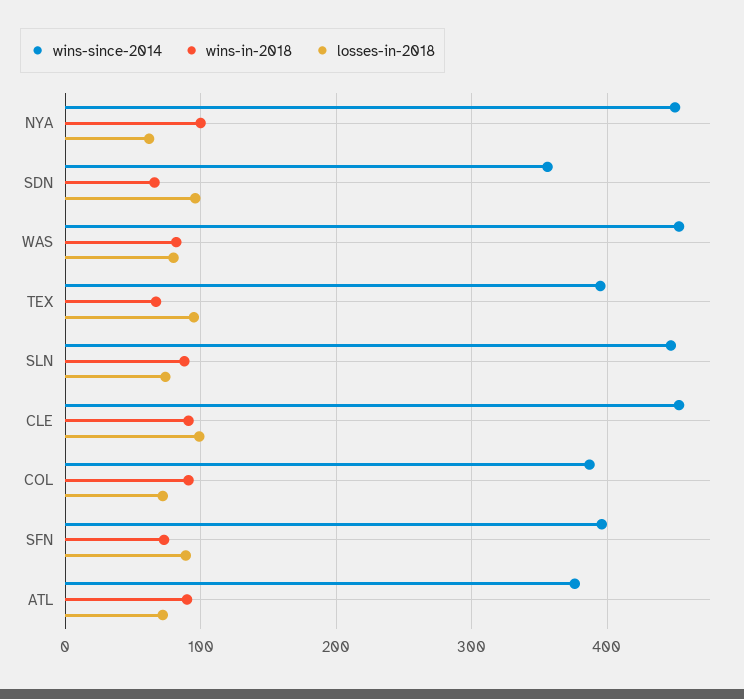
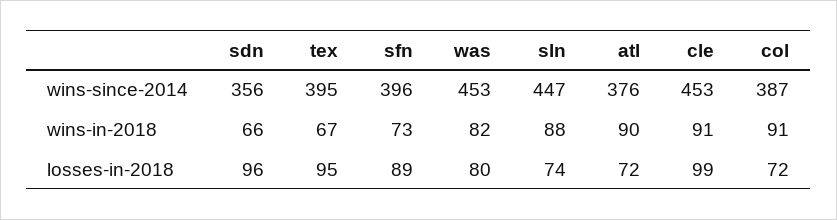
  {
    "wins-since-2014": {
-     "NYA": 450,
      "SDN": 356,
      "WAS": 453,
      "TEX": 395,
      "SLN": 447,
      "CLE": 453,
      "COL": 387,
      "SFN": 396,
      "ATL": 376
    },
    "wins-in-2018": {
-     "NYA": 100,
      "SDN": 66,
      "WAS": 82,
      "TEX": 67,
      "SLN": 88,
      "CLE": 91,
      "COL": 91,
      "SFN": 73,
      "ATL": 90
    },
    "losses-in-2018": {
-     "NYA": 60,
      "SDN": 96,
      "WAS": 80,
      "TEX": 95,
      "SLN": 74,
      "CLE": 99,
      "COL": 72,
      "SFN": 89,
      "ATL": 72
    }
  }

